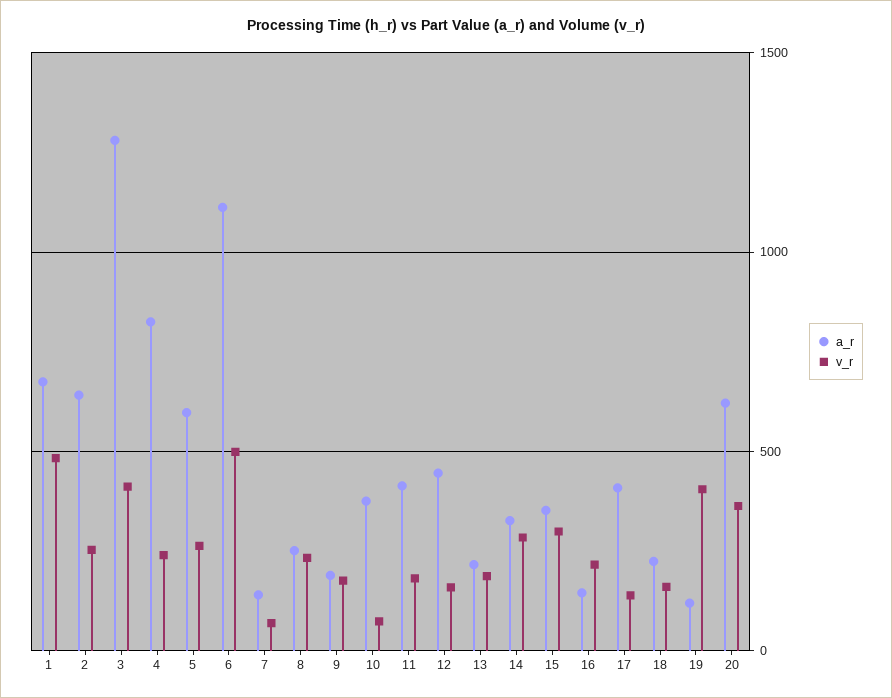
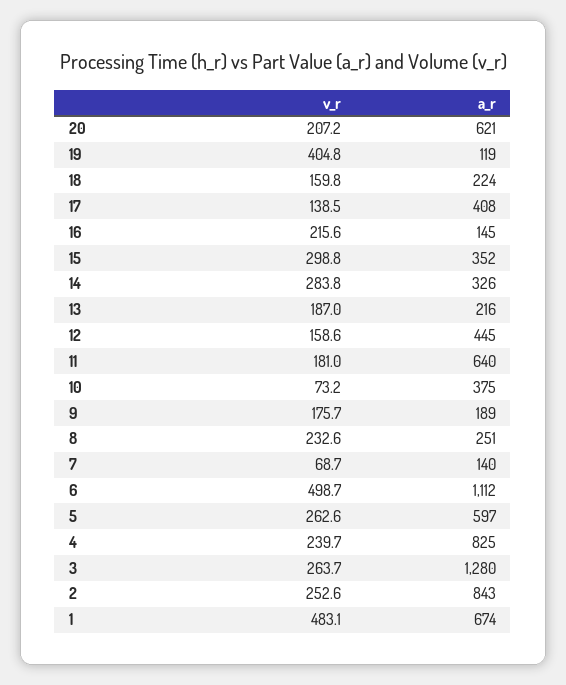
  {
    "a_r": {
      "1": 674,
-     "2": 650,
+     "2": 843,
      "3": 1280,
      "4": 825,
      "5": 597,
      "6": 1112,
      "7": 140,
      "8": 251,
      "9": 189,
      "10": 375,
-     "11": 400,
+     "11": 640,
      "12": 445,
      "13": 216,
      "14": 326,
      "15": 352,
      "16": 145,
      "17": 408,
      "18": 224,
      "19": 119,
      "20": 621
    },
    "v_r": {
      "1": 483.1,
      "2": 252.6,
-     "3": 400,
+     "3": 263.7,
      "4": 239.7,
      "5": 262.6,
      "6": 498.7,
      "7": 68.7,
      "8": 232.6,
      "9": 175.7,
      "10": 73.2,
      "11": 181,
      "12": 158.6,
      "13": 187,
      "14": 283.8,
      "15": 298.8,
      "16": 215.6,
      "17": 138.5,
      "18": 159.8,
      "19": 404.8,
-     "20": 350
+     "20": 207.2
    }
  }

